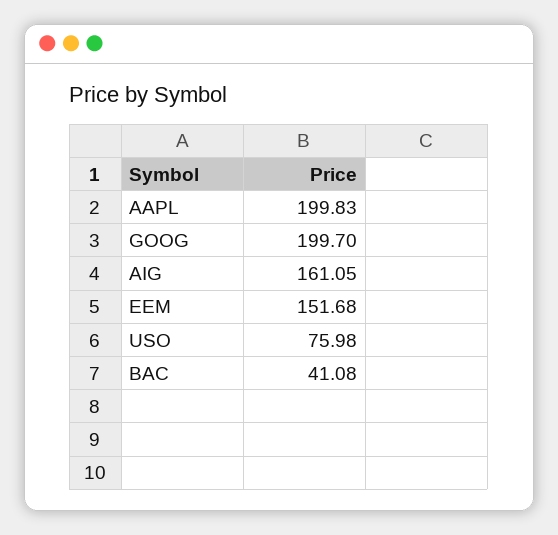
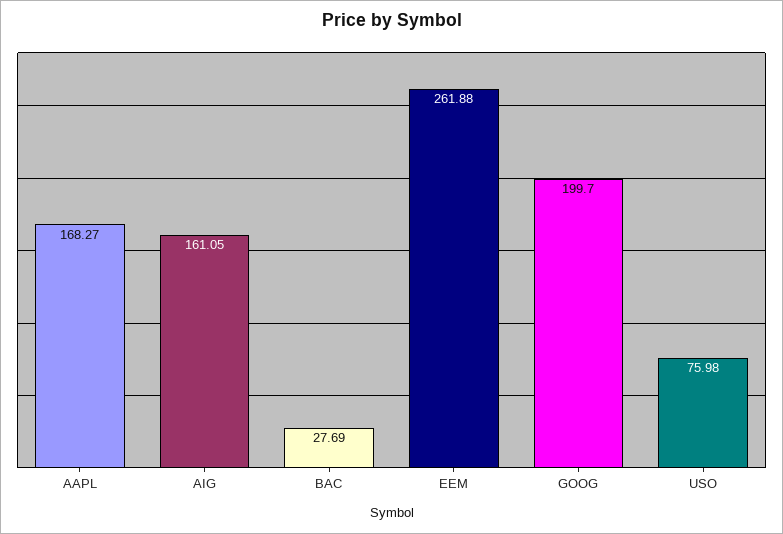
  {
-   "AAPL": 199.83,
+   "AAPL": 168.27,
    "GOOG": 199.7,
    "AIG": 161.05,
-   "EEM": 151.68,
+   "EEM": 261.88,
    "USO": 75.98,
-   "BAC": 41.08
+   "BAC": 27.69
  }

